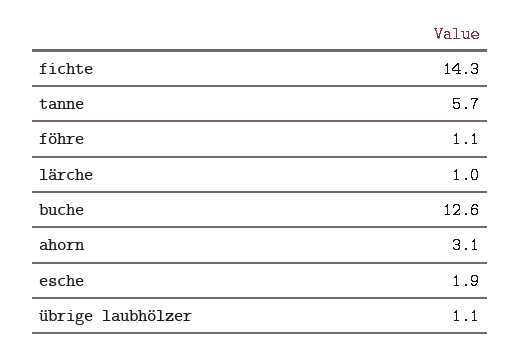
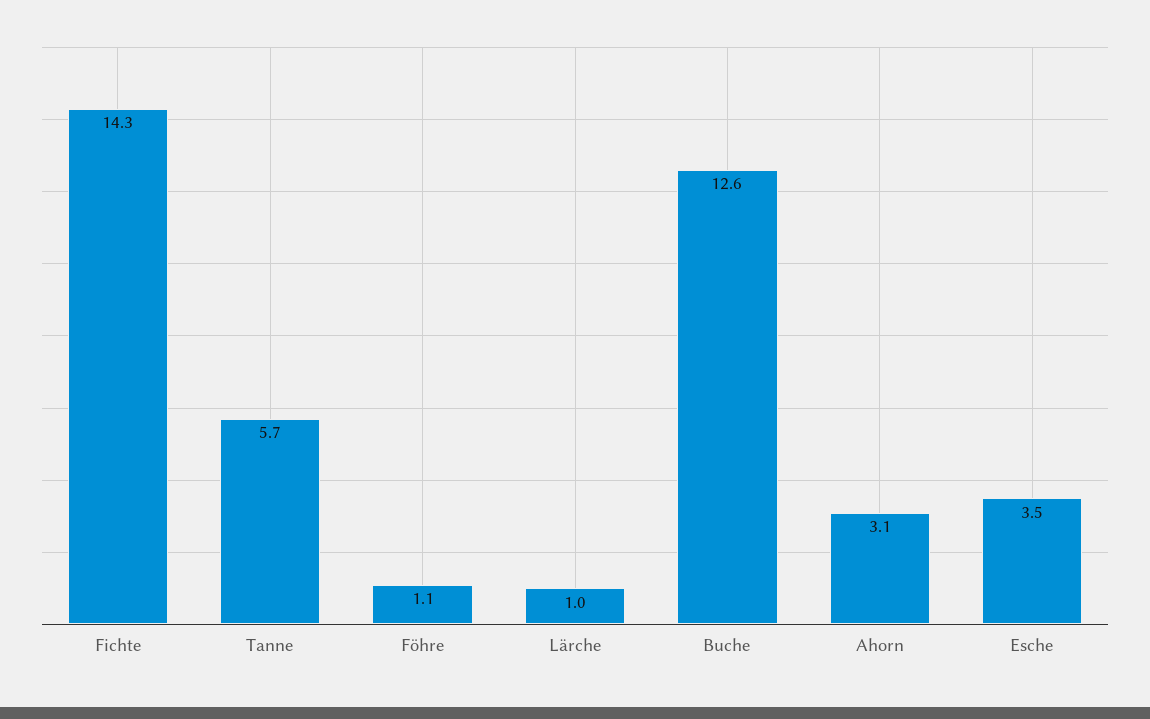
  {
    "fichte": 14.3,
    "tanne": 5.7,
    "föhre": 1.1,
    "lärche": 1,
    "buche": 12.6,
    "ahorn": 3.1,
-   "esche": 1.9,
+   "esche": 3.5
-   "übrige laubhölzer": 1.1
  }

